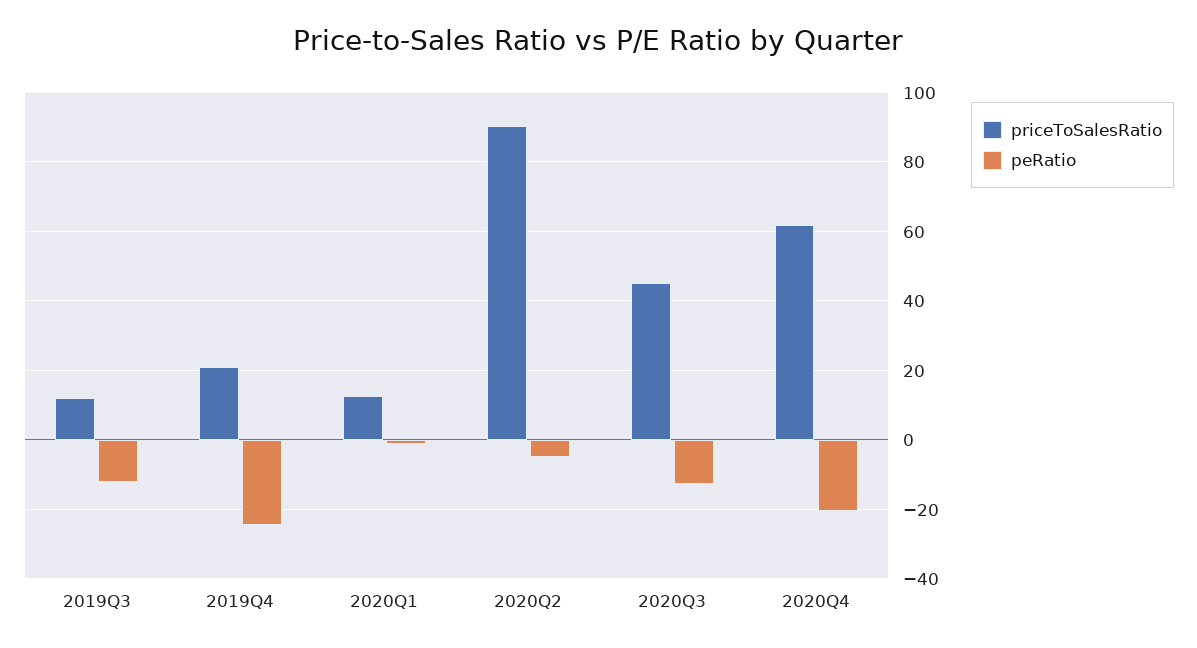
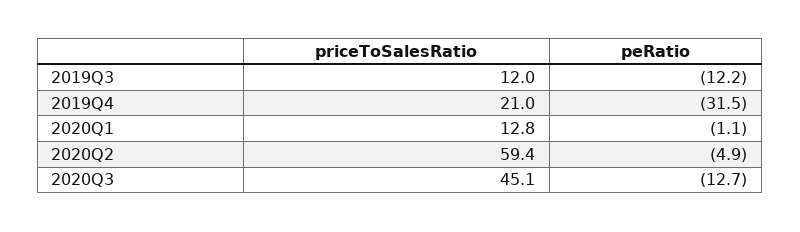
  {
    "priceToSalesRatio": {
      "2019Q3": 12,
      "2019Q4": 21,
      "2020Q1": 12.8,
-     "2020Q2": 90,
+     "2020Q2": 59.4,
-     "2020Q3": 45.1,
+     "2020Q3": 45.1
-     "2020Q4": 62
    },
    "peRatio": {
      "2019Q3": -12.2,
-     "2019Q4": -24,
+     "2019Q4": -31.5,
      "2020Q1": -1.1,
      "2020Q2": -4.9,
-     "2020Q3": -12.7,
+     "2020Q3": -12.7
-     "2020Q4": -20
    }
  }

